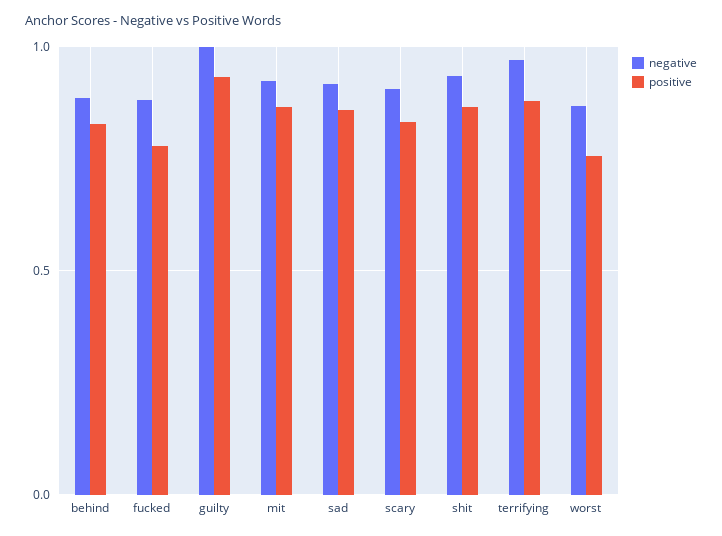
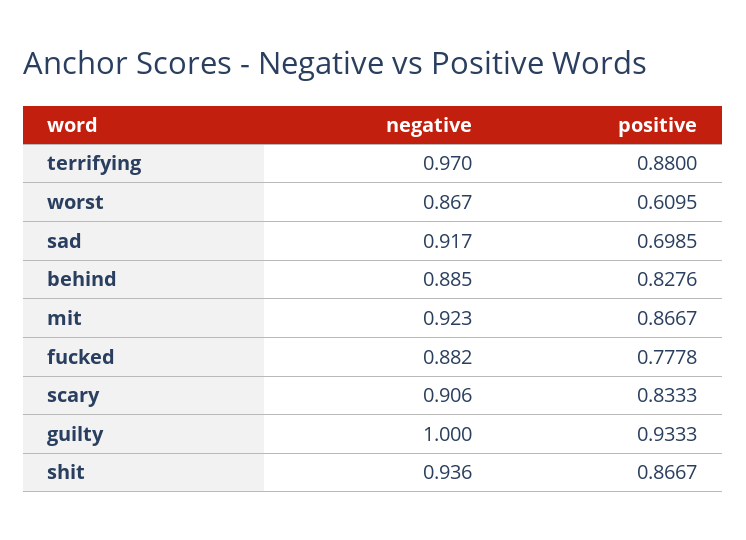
  {
    "negative": {
      "behind": 0.885,
      "fucked": 0.882,
      "guilty": 1,
      "mit": 0.923,
      "sad": 0.917,
      "scary": 0.906,
      "shit": 0.936,
      "terrifying": 0.97,
      "worst": 0.867
    },
    "positive": {
      "behind": 0.8276,
      "fucked": 0.7778,
      "guilty": 0.9333,
      "mit": 0.8667,
-     "sad": 0.85,
+     "sad": 0.6985,
      "scary": 0.8333,
      "shit": 0.8667,
      "terrifying": 0.88,
-     "worst": 0.75
+     "worst": 0.6095
    }
  }

